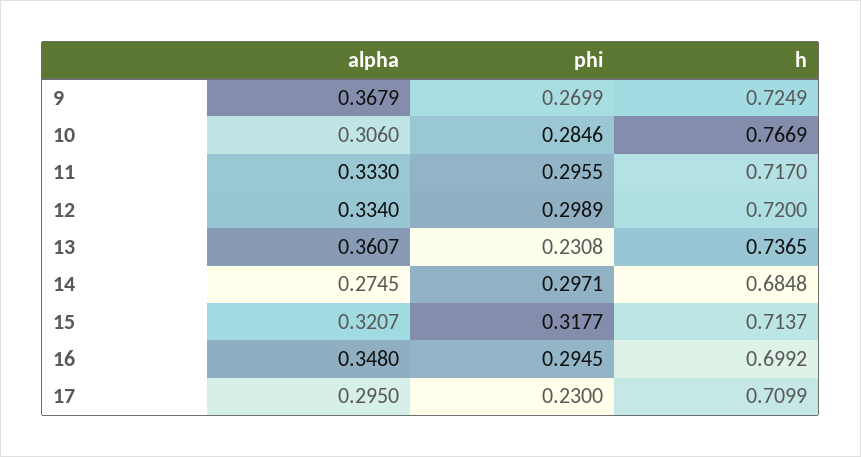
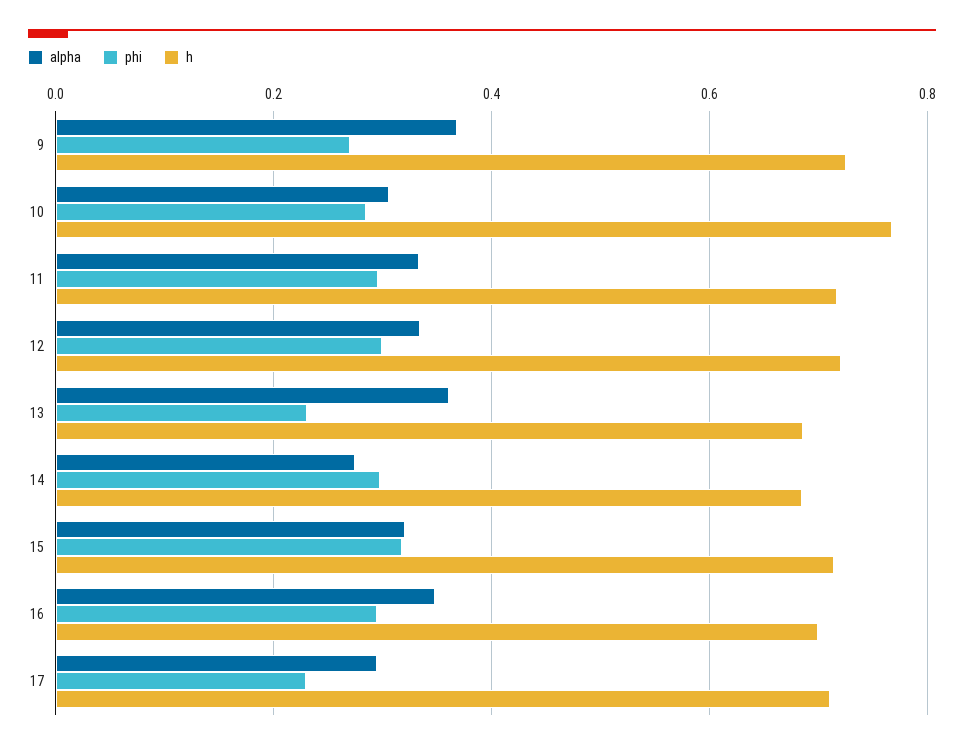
  {
    "alpha": {
      "9": 0.3679,
      "10": 0.306,
      "11": 0.333,
      "12": 0.334,
      "13": 0.3607,
      "14": 0.2745,
      "15": 0.3207,
      "16": 0.348,
      "17": 0.295
    },
    "phi": {
      "9": 0.2699,
      "10": 0.2846,
      "11": 0.2955,
      "12": 0.2989,
      "13": 0.2308,
      "14": 0.2971,
      "15": 0.3177,
      "16": 0.2945,
      "17": 0.23
    },
    "h": {
      "9": 0.7249,
      "10": 0.7669,
      "11": 0.717,
      "12": 0.72,
-     "13": 0.7365,
+     "13": 0.68,
      "14": 0.6848,
      "15": 0.7137,
      "16": 0.6992,
      "17": 0.7099
    }
  }

